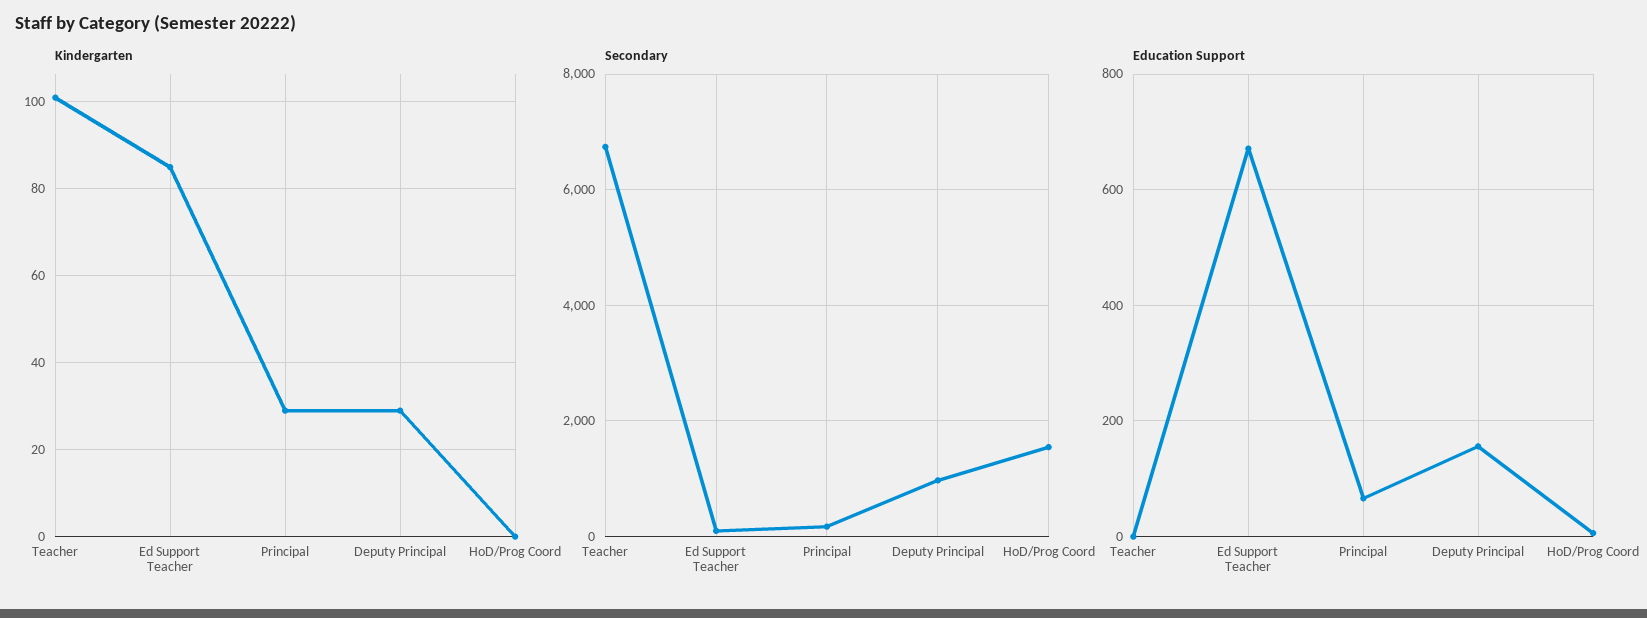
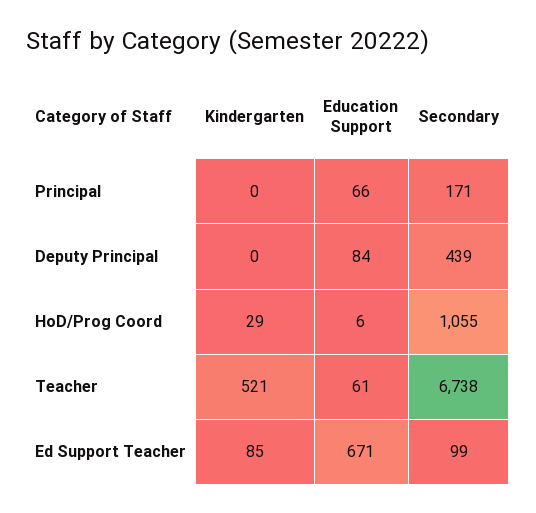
  {
    "Kindergarten": {
-     "Teacher": 100,
+     "Teacher": 521,
      "Ed Support Teacher": 85,
-     "Principal": 30,
+     "Principal": 0,
-     "Deputy Principal": 30,
+     "Deputy Principal": 0,
-     "HoD/Prog Coord": 0
+     "HoD/Prog Coord": 29
    },
    "Secondary": {
      "Teacher": 6738,
      "Ed Support Teacher": 99,
      "Principal": 171,
-     "Deputy Principal": 1000,
+     "Deputy Principal": 439,
-     "HoD/Prog Coord": 1600
+     "HoD/Prog Coord": 1055
    },
    "Education Support": {
-     "Teacher": 0,
+     "Teacher": 61,
      "Ed Support Teacher": 671,
      "Principal": 66,
-     "Deputy Principal": 160,
+     "Deputy Principal": 84,
      "HoD/Prog Coord": 6
    }
  }

